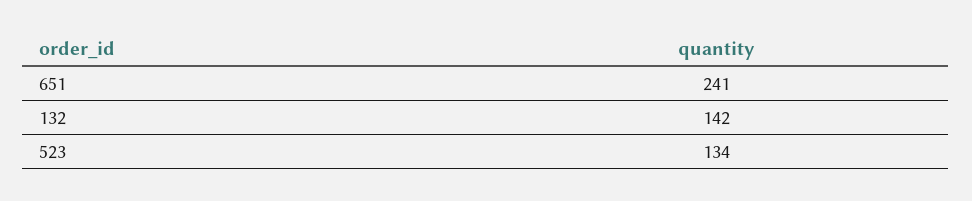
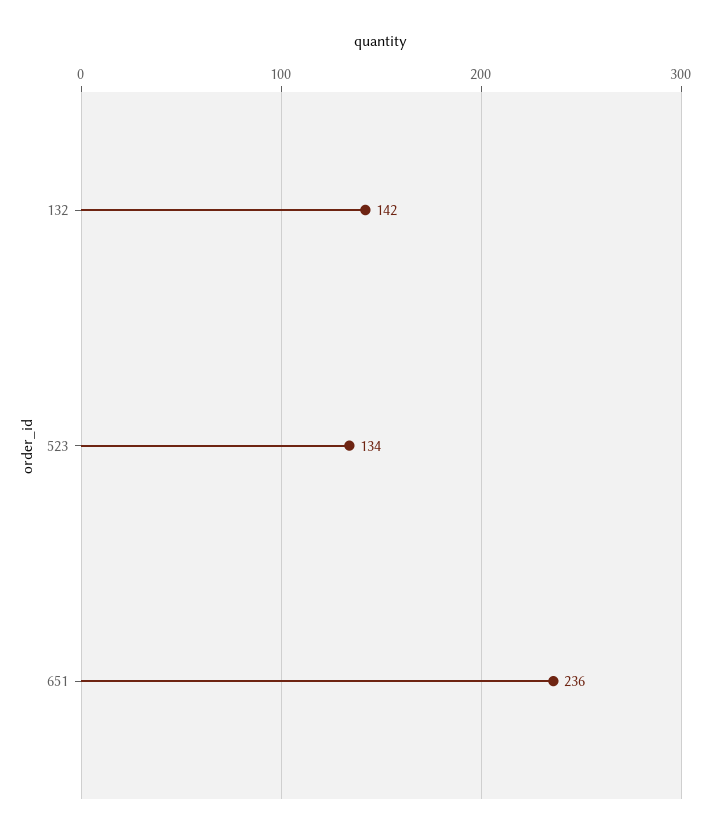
  {
-   "651": 241,
+   "651": 236,
    "132": 142,
    "523": 134
  }

